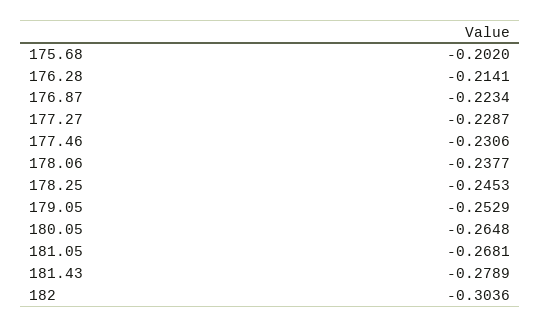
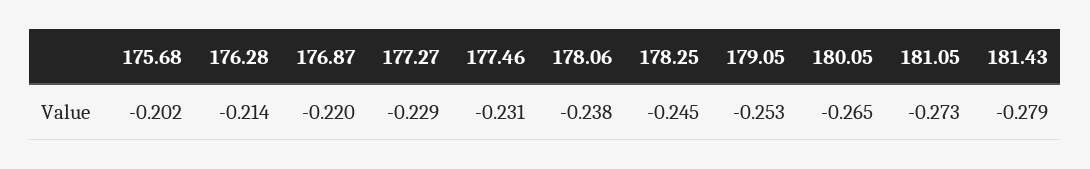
  {
    "175.68": -0.202,
    "176.28": -0.2141,
-   "176.87": -0.2234,
+   "176.87": -0.22,
    "177.27": -0.2287,
    "177.46": -0.2306,
    "178.06": -0.2377,
    "178.25": -0.2453,
    "179.05": -0.2529,
    "180.05": -0.2648,
-   "181.05": -0.2681,
+   "181.05": -0.273,
-   "181.43": -0.2789,
+   "181.43": -0.2789
-   "182": -0.3036
  }

